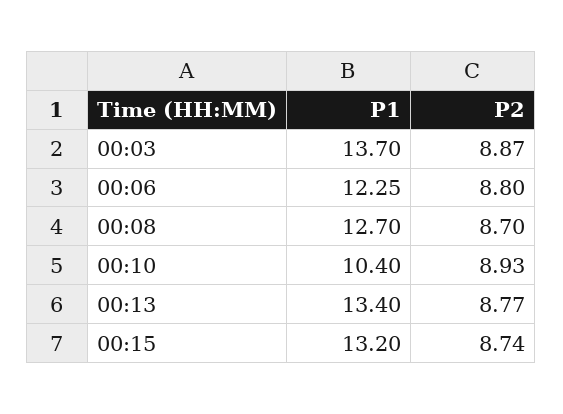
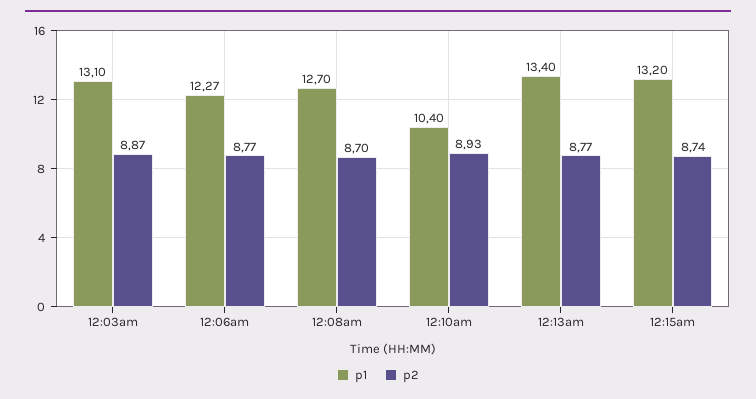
  {
    "P1": {
-     "00:03": 13.7,
+     "00:03": 13.1,
-     "00:06": 12.25,
+     "00:06": 12.27,
      "00:08": 12.7,
      "00:10": 10.4,
      "00:13": 13.4,
      "00:15": 13.2
    },
    "P2": {
      "00:03": 8.87,
-     "00:06": 8.8,
+     "00:06": 8.77,
      "00:08": 8.7,
      "00:10": 8.93,
      "00:13": 8.77,
      "00:15": 8.74
    }
  }

